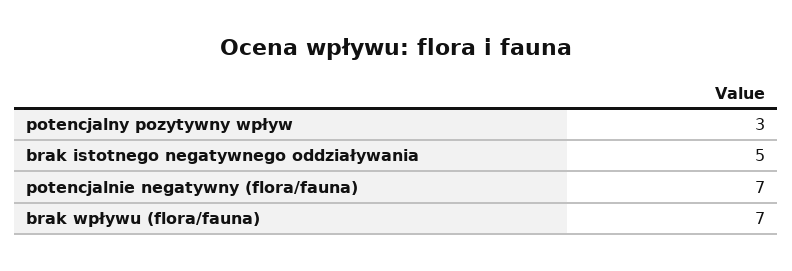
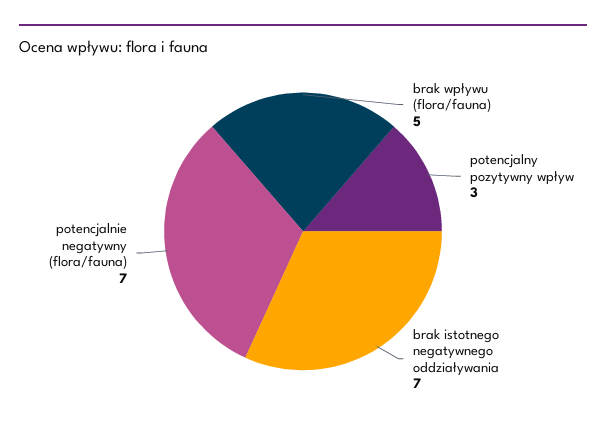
  {
    "potencjalny pozytywny wpływ": 3,
-   "brak istotnego negatywnego oddziaływania": 5,
+   "brak istotnego negatywnego oddziaływania": 7,
    "potencjalnie negatywny (flora/fauna)": 7,
-   "brak wpływu (flora/fauna)": 7
+   "brak wpływu (flora/fauna)": 5
  }

